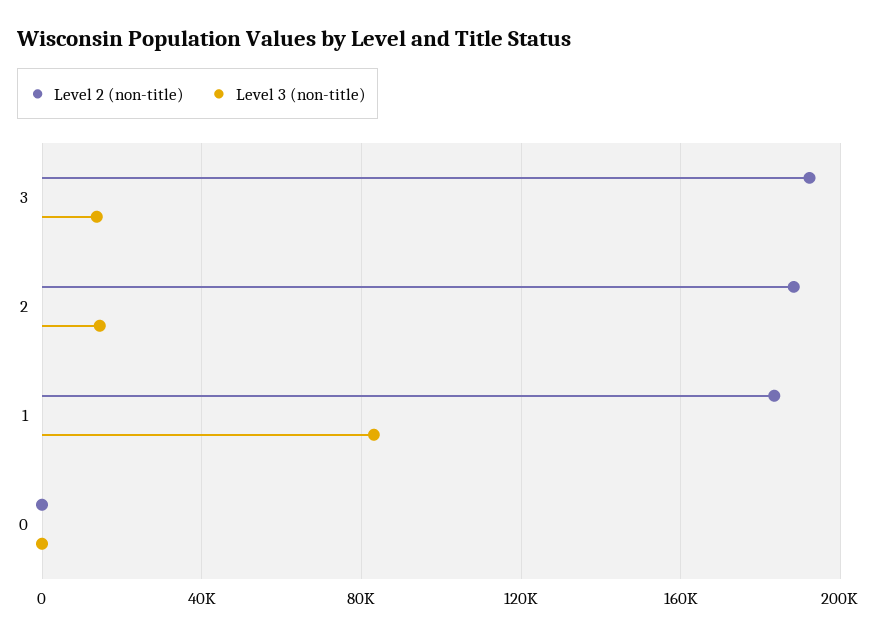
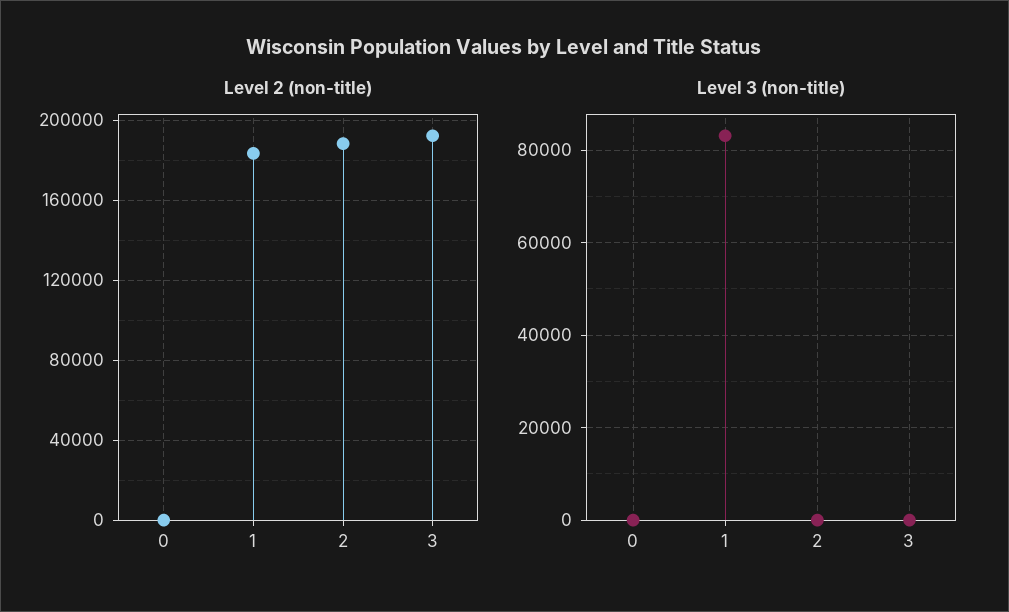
  {
    "Level 2 (non-title)": {
      "3": 190000,
      "2": 190000,
      "1": 185000,
      "0": 0
    },
    "Level 3 (non-title)": {
-     "3": 15000,
+     "3": 0,
-     "2": 15000,
+     "2": 0,
      "1": 84000,
      "0": 0
    }
  }

